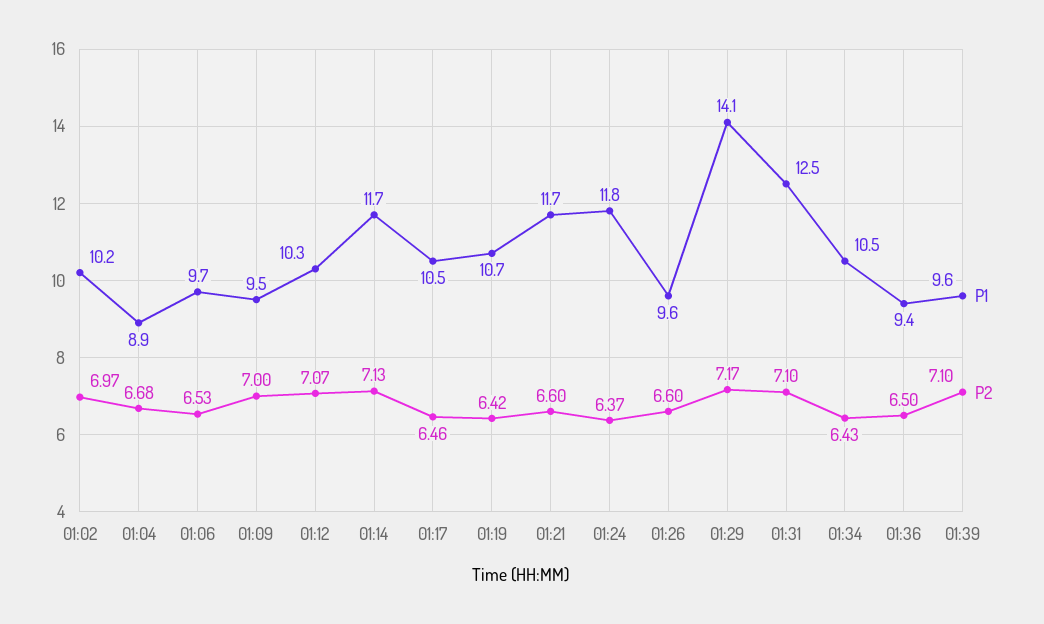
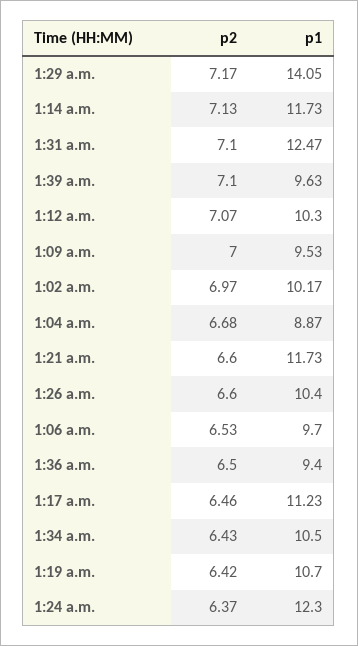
  {
    "P1": {
      "01:02": 10.17,
      "01:04": 8.87,
      "01:06": 9.7,
      "01:09": 9.53,
      "01:12": 10.3,
      "01:14": 11.73,
-     "01:17": 10.5,
+     "01:17": 11.23,
      "01:19": 10.7,
      "01:21": 11.73,
-     "01:24": 11.8,
+     "01:24": 12.3,
-     "01:26": 9.6,
+     "01:26": 10.4,
      "01:29": 14.05,
      "01:31": 12.47,
      "01:34": 10.5,
      "01:36": 9.4,
      "01:39": 9.63
    },
    "P2": {
      "01:02": 6.97,
      "01:04": 6.68,
      "01:06": 6.53,
      "01:09": 7,
      "01:12": 7.07,
      "01:14": 7.13,
      "01:17": 6.46,
      "01:19": 6.42,
      "01:21": 6.6,
      "01:24": 6.37,
      "01:26": 6.6,
      "01:29": 7.17,
      "01:31": 7.1,
      "01:34": 6.43,
      "01:36": 6.5,
      "01:39": 7.1
    }
  }

